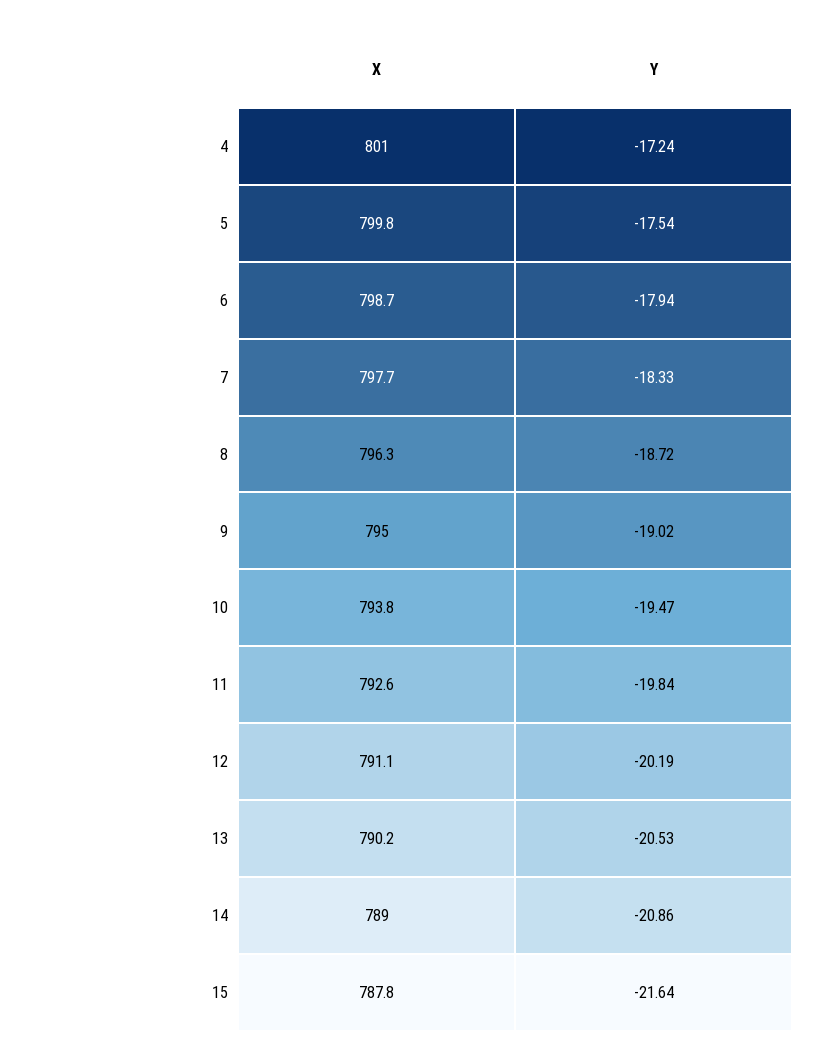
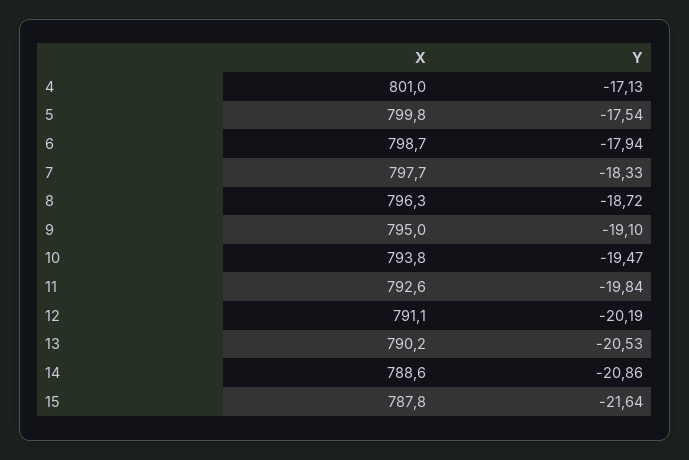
  {
    "X": {
      "4": 801,
      "5": 799.8,
      "6": 798.7,
      "7": 797.7,
      "8": 796.3,
      "9": 795,
      "10": 793.8,
      "11": 792.6,
      "12": 791.1,
      "13": 790.2,
-     "14": 789,
+     "14": 788.6,
      "15": 787.8
    },
    "Y": {
-     "4": -17.24,
+     "4": -17.13,
      "5": -17.54,
      "6": -17.94,
      "7": -18.33,
      "8": -18.72,
-     "9": -19.02,
+     "9": -19.1,
      "10": -19.47,
      "11": -19.84,
      "12": -20.19,
      "13": -20.53,
      "14": -20.86,
      "15": -21.64
    }
  }

